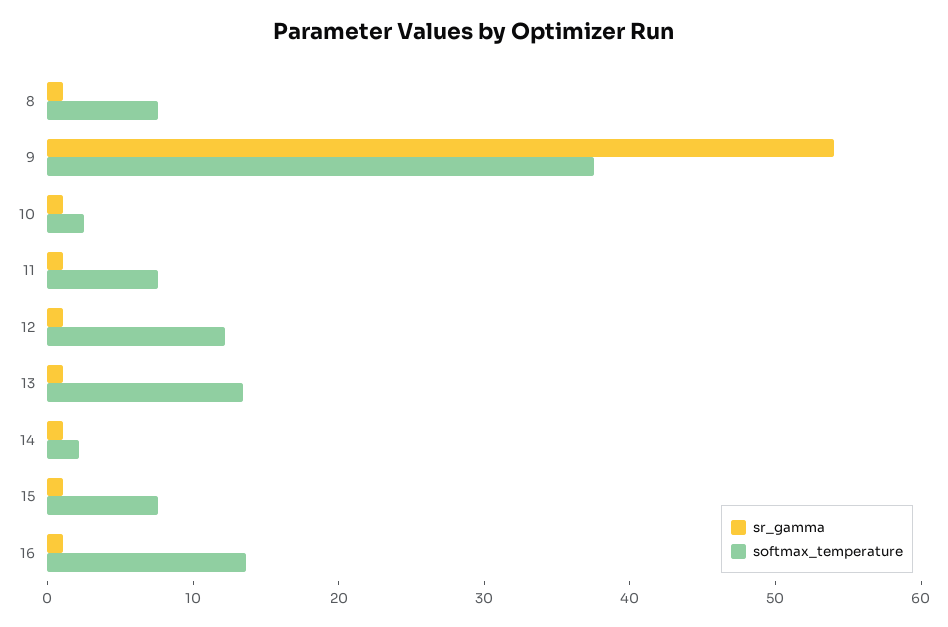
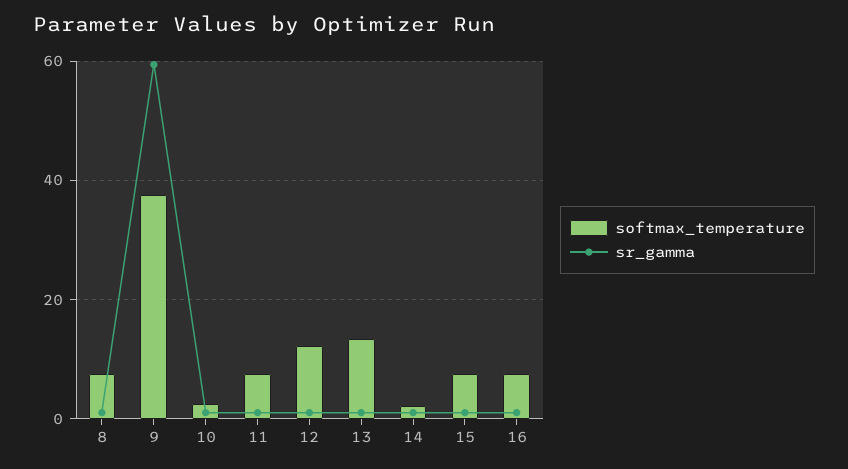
  {
    "sr_gamma": {
      "8": 2,
-     "9": 54,
+     "9": 60,
      "10": 2,
      "11": 2,
      "12": 2,
      "13": 2,
      "14": 2,
      "15": 2,
      "16": 2
    },
    "softmax_temperature": {
      "8": 8,
      "9": 38,
      "10": 2,
      "11": 8,
      "12": 12,
      "13": 14,
      "14": 2,
      "15": 8,
-     "16": 14
+     "16": 8
    }
  }

